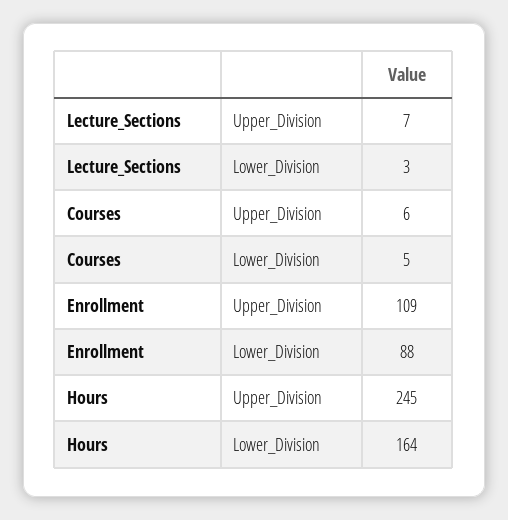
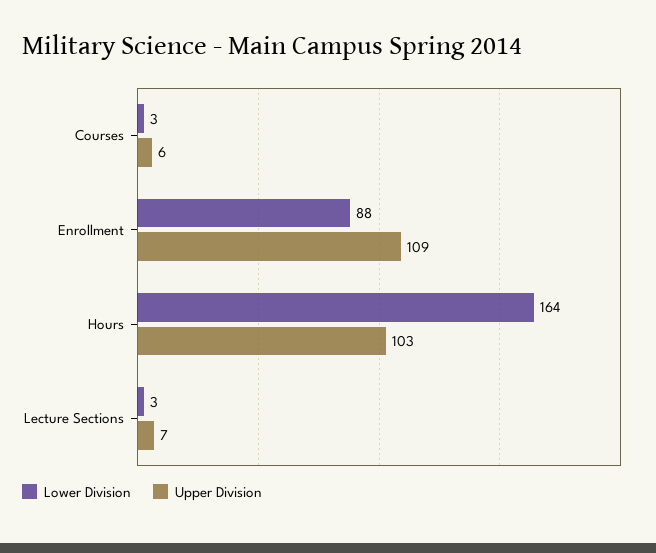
  {
    "Upper_Division": {
      "Lecture_Sections": 7,
      "Courses": 6,
      "Enrollment": 109,
-     "Hours": 245
+     "Hours": 103
    },
    "Lower_Division": {
      "Lecture_Sections": 3,
-     "Courses": 5,
+     "Courses": 3,
      "Enrollment": 88,
      "Hours": 164
    }
  }

